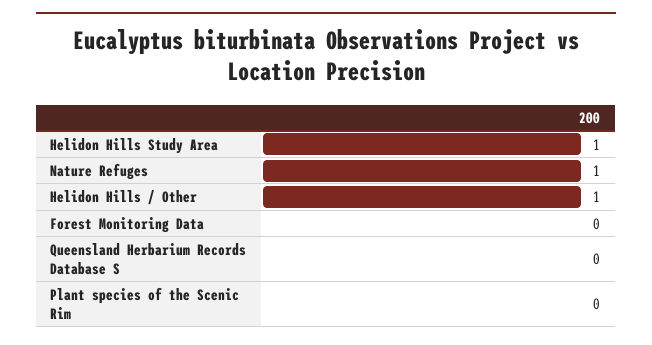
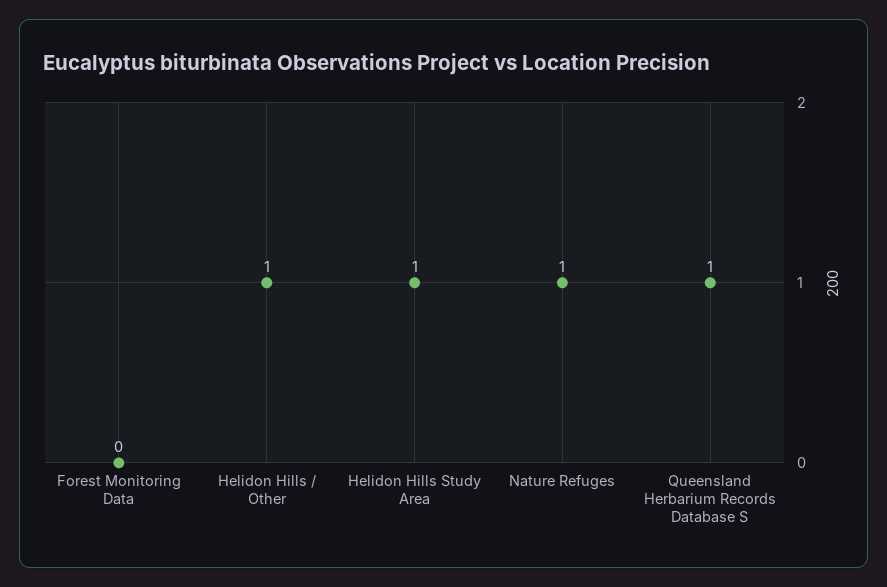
  {
    "Helidon Hills Study Area": 1,
    "Nature Refuges": 1,
    "Helidon Hills / Other": 1,
    "Forest Monitoring Data": 0,
-   "Queensland Herbarium Records Database S": 0,
+   "Queensland Herbarium Records Database S": 1
-   "Plant species of the Scenic Rim": 0
  }

